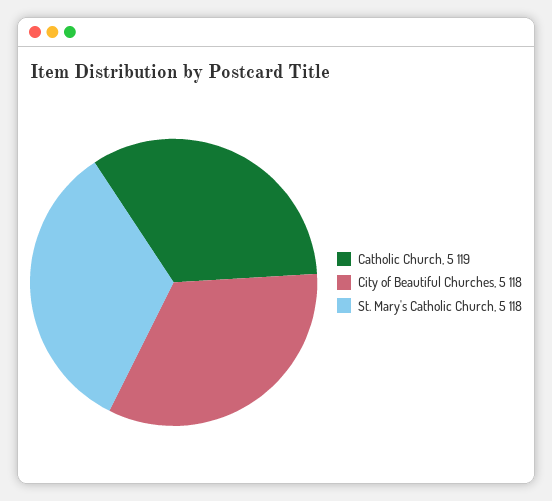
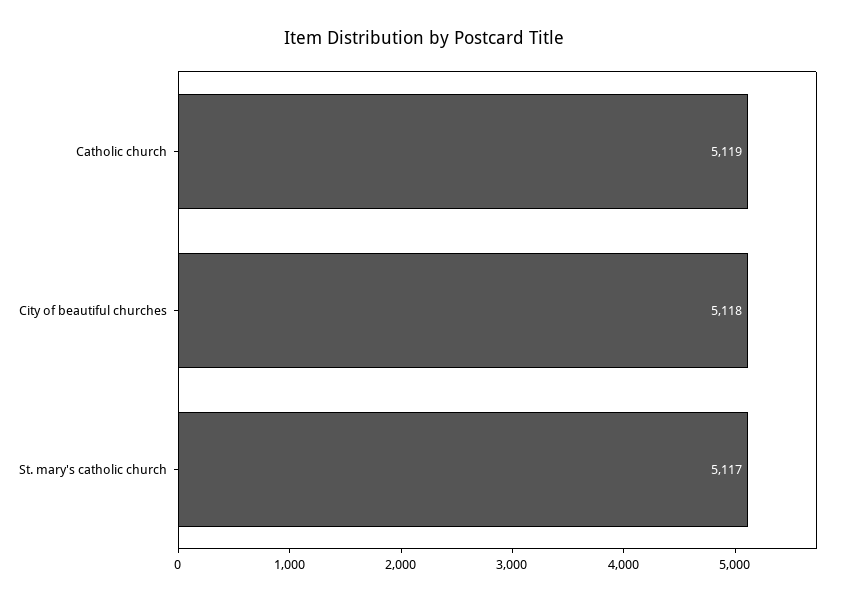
  {
    "Catholic Church": 5119,
    "City of Beautiful Churches": 5118,
-   "St. Mary's Catholic Church": 5118
+   "St. Mary's Catholic Church": 5117
  }

